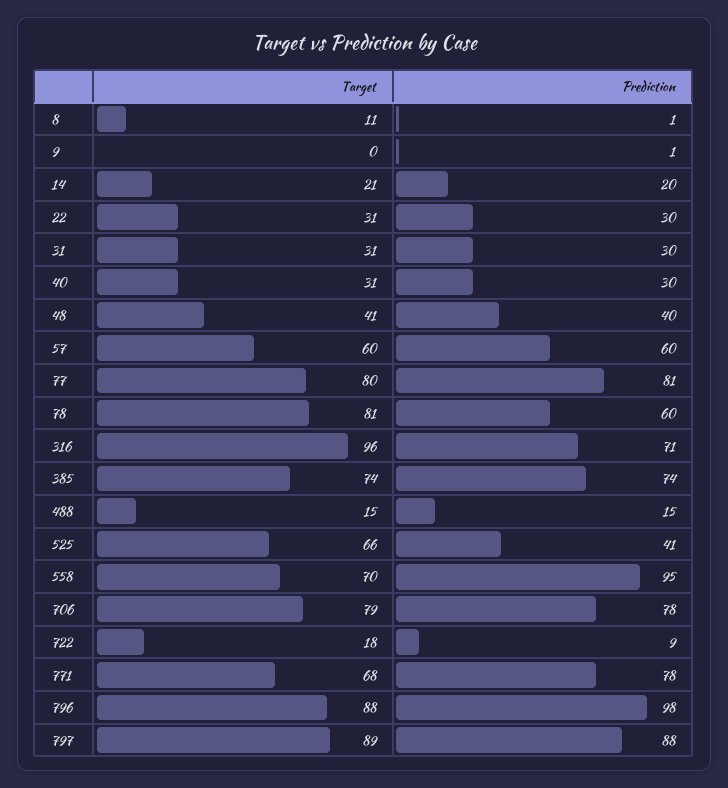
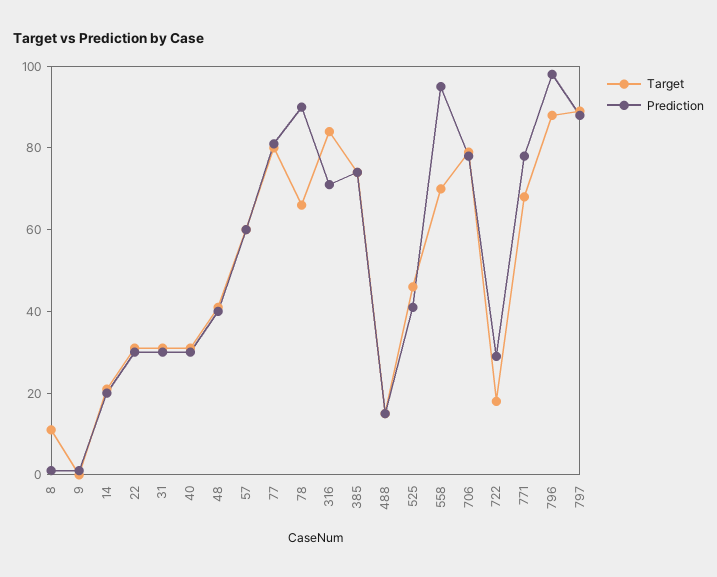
  {
    "Target": {
      "8": 11,
      "9": 0,
      "14": 21,
      "22": 31,
      "31": 31,
      "40": 31,
      "48": 41,
      "57": 60,
      "77": 80,
-     "78": 81,
+     "78": 65,
-     "316": 96,
+     "316": 85,
      "385": 74,
      "488": 15,
-     "525": 66,
+     "525": 45,
      "558": 70,
      "706": 79,
      "722": 18,
      "771": 68,
      "796": 88,
      "797": 89
    },
    "Prediction": {
      "8": 1,
      "9": 1,
      "14": 20,
      "22": 30,
      "31": 30,
      "40": 30,
      "48": 40,
      "57": 60,
      "77": 81,
-     "78": 60,
+     "78": 90,
      "316": 71,
      "385": 74,
      "488": 15,
      "525": 41,
      "558": 95,
      "706": 78,
-     "722": 9,
+     "722": 30,
      "771": 78,
      "796": 98,
      "797": 88
    }
  }

